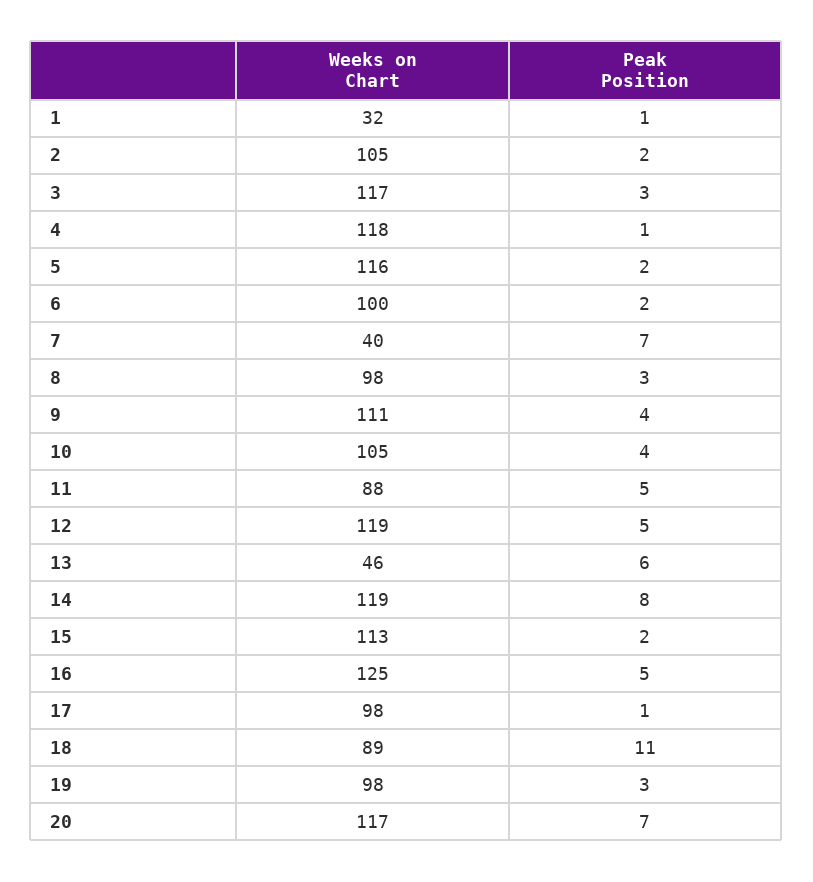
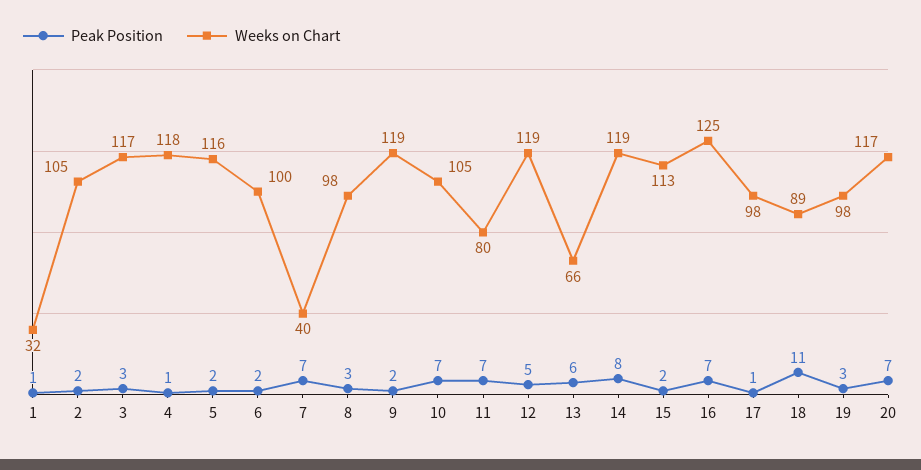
  {
    "Weeks on Chart": {
      "1": 32,
      "2": 105,
      "3": 117,
      "4": 118,
      "5": 116,
      "6": 100,
      "7": 40,
      "8": 98,
-     "9": 111,
+     "9": 119,
      "10": 105,
-     "11": 88,
+     "11": 80,
      "12": 119,
-     "13": 46,
+     "13": 66,
      "14": 119,
      "15": 113,
      "16": 125,
      "17": 98,
      "18": 89,
      "19": 98,
      "20": 117
    },
    "Peak Position": {
      "1": 1,
      "2": 2,
      "3": 3,
      "4": 1,
      "5": 2,
      "6": 2,
      "7": 7,
      "8": 3,
-     "9": 4,
+     "9": 2,
-     "10": 4,
+     "10": 7,
-     "11": 5,
+     "11": 7,
      "12": 5,
      "13": 6,
      "14": 8,
      "15": 2,
-     "16": 5,
+     "16": 7,
      "17": 1,
      "18": 11,
      "19": 3,
      "20": 7
    }
  }

